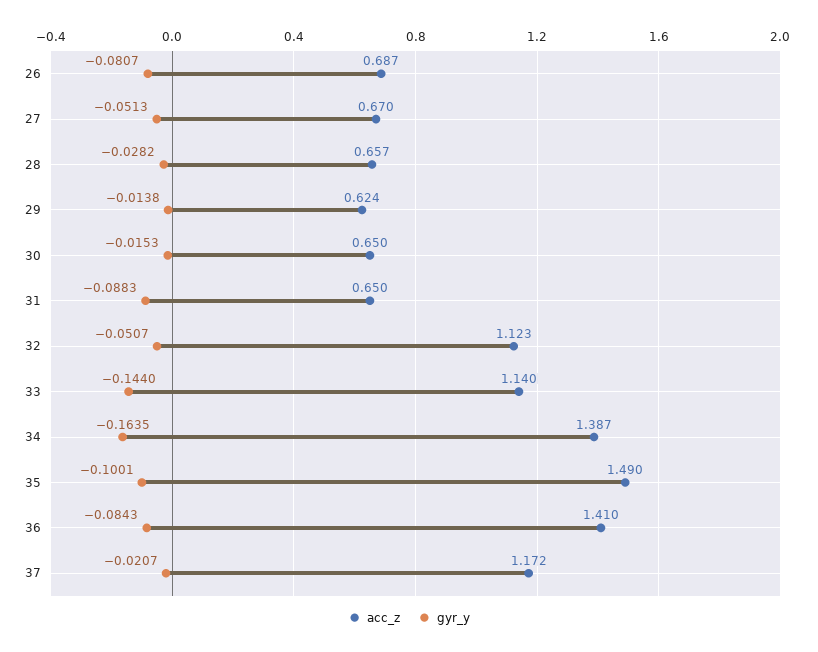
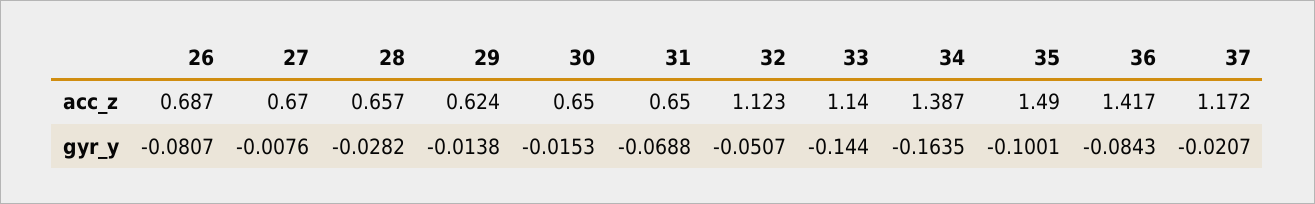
  {
    "acc_z": {
      "26": 0.687,
      "27": 0.67,
      "28": 0.657,
      "29": 0.624,
      "30": 0.65,
      "31": 0.65,
      "32": 1.123,
      "33": 1.14,
      "34": 1.387,
      "35": 1.49,
-     "36": 1.41,
+     "36": 1.417,
      "37": 1.172
    },
    "gyr_y": {
      "26": -0.0807,
-     "27": -0.0513,
+     "27": -0.0076,
      "28": -0.0282,
      "29": -0.0138,
      "30": -0.0153,
-     "31": -0.0883,
+     "31": -0.0688,
      "32": -0.0507,
      "33": -0.144,
      "34": -0.1635,
      "35": -0.1001,
      "36": -0.0843,
      "37": -0.0207
    }
  }

